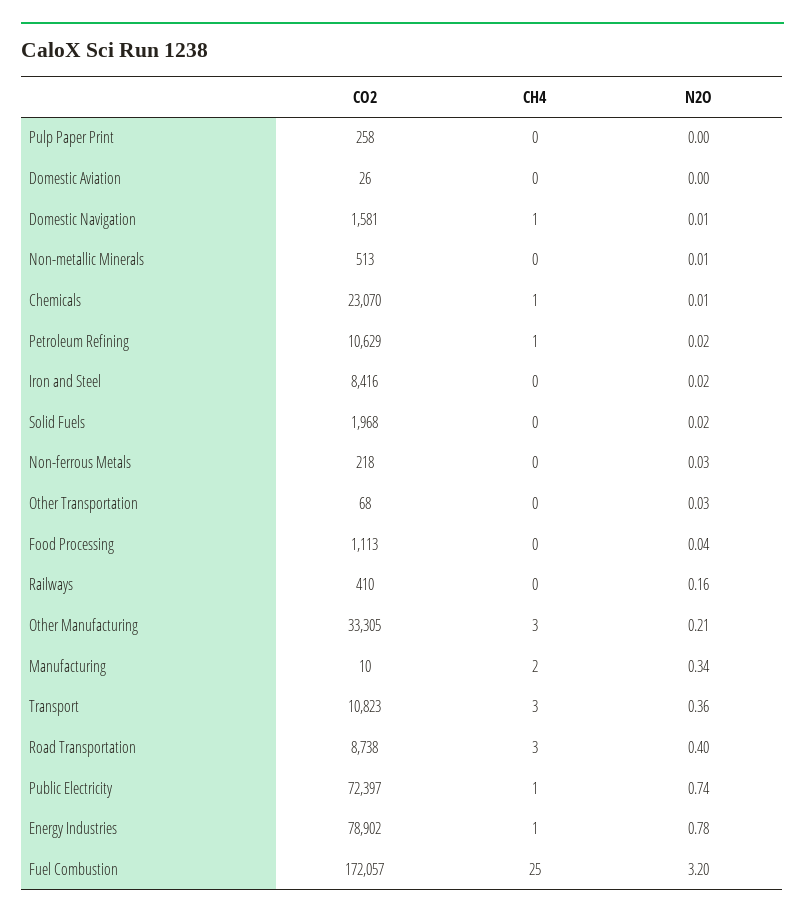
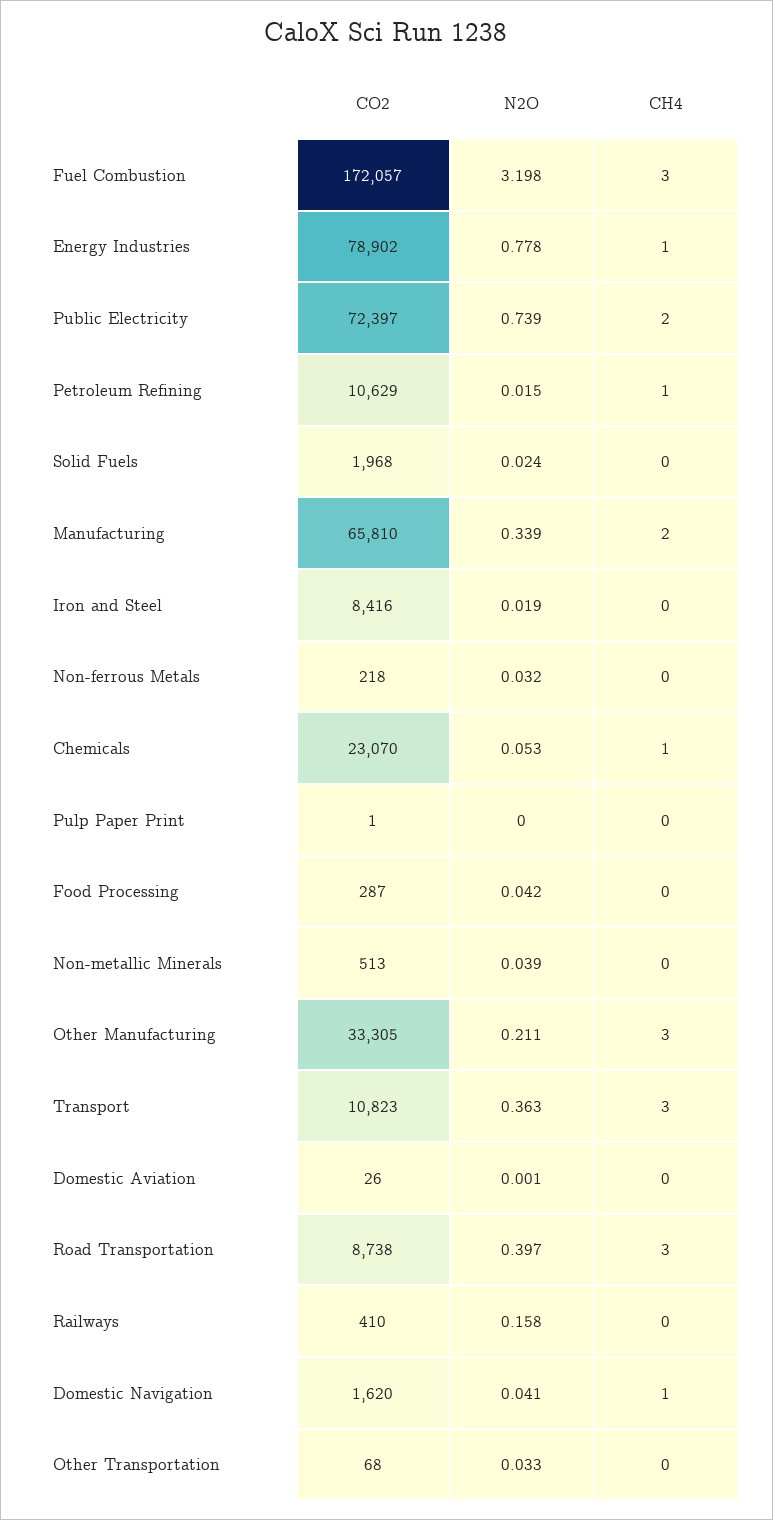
  {
    "CO2": {
-     "Pulp Paper Print": 258,
+     "Pulp Paper Print": 1,
      "Domestic Aviation": 26,
-     "Domestic Navigation": 1581,
+     "Domestic Navigation": 1620,
      "Non-metallic Minerals": 513,
      "Chemicals": 23070,
      "Petroleum Refining": 10629,
      "Iron and Steel": 8416,
      "Solid Fuels": 1968,
      "Non-ferrous Metals": 218,
      "Other Transportation": 68,
-     "Food Processing": 1113,
+     "Food Processing": 287,
      "Railways": 410,
      "Other Manufacturing": 33305,
-     "Manufacturing": 10,
+     "Manufacturing": 65810,
      "Transport": 10823,
      "Road Transportation": 8738,
      "Public Electricity": 72397,
      "Energy Industries": 78902,
      "Fuel Combustion": 172057
    },
    "CH4": {
      "Pulp Paper Print": 0,
      "Domestic Aviation": 0,
      "Domestic Navigation": 1,
      "Non-metallic Minerals": 0,
      "Chemicals": 1,
      "Petroleum Refining": 1,
      "Iron and Steel": 0,
      "Solid Fuels": 0,
      "Non-ferrous Metals": 0,
      "Other Transportation": 0,
      "Food Processing": 0,
      "Railways": 0,
      "Other Manufacturing": 3,
      "Manufacturing": 2,
      "Transport": 3,
      "Road Transportation": 3,
-     "Public Electricity": 1,
+     "Public Electricity": 2,
      "Energy Industries": 1,
-     "Fuel Combustion": 25
+     "Fuel Combustion": 3
    },
    "N2O": {
      "Pulp Paper Print": 0,
      "Domestic Aviation": 0.001,
-     "Domestic Navigation": 0.01,
+     "Domestic Navigation": 0.041,
-     "Non-metallic Minerals": 0.01,
+     "Non-metallic Minerals": 0.039,
-     "Chemicals": 0.01,
+     "Chemicals": 0.053,
      "Petroleum Refining": 0.015,
      "Iron and Steel": 0.019,
      "Solid Fuels": 0.024,
      "Non-ferrous Metals": 0.032,
      "Other Transportation": 0.033,
      "Food Processing": 0.042,
      "Railways": 0.158,
      "Other Manufacturing": 0.211,
      "Manufacturing": 0.339,
      "Transport": 0.363,
      "Road Transportation": 0.397,
      "Public Electricity": 0.739,
      "Energy Industries": 0.778,
      "Fuel Combustion": 3.198
    }
  }

